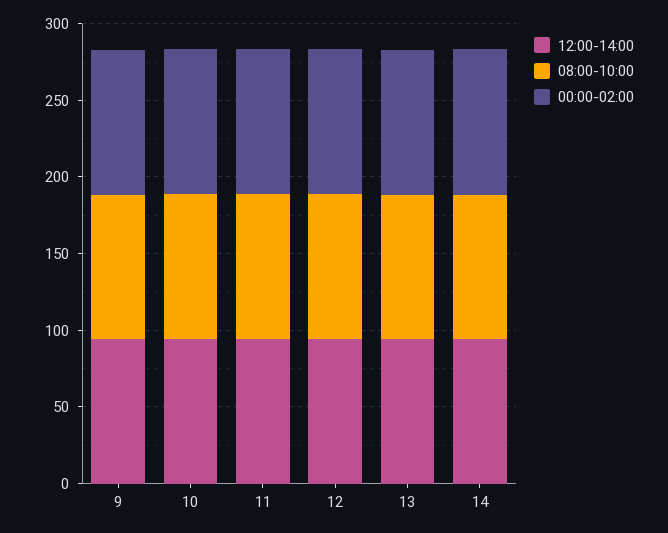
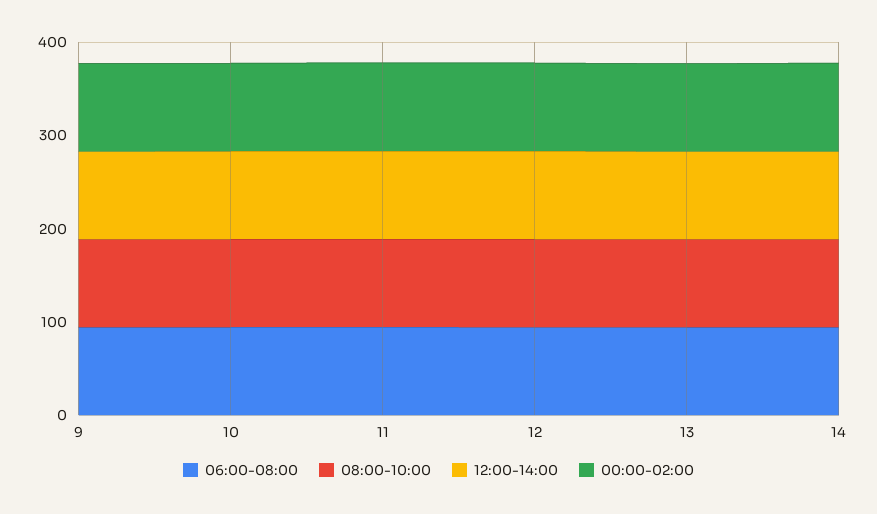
  {
    "12:00-14:00": {
      "9": 90,
      "10": 90,
      "11": 90,
      "12": 90,
      "13": 90,
      "14": 90
    },
    "08:00-10:00": {
      "9": 90,
      "10": 90,
      "11": 90,
      "12": 90,
      "13": 90,
      "14": 90
    },
    "00:00-02:00": {
      "9": 90,
      "10": 90,
      "11": 90,
      "12": 90,
      "13": 90,
      "14": 90
-   }
+   },
+   "06:00-08:00": {
+     "9": 100,
+     "10": 100,
+     "11": 100,
+     "12": 100,
+     "13": 100,
+     "14": 100
+   }
  }

